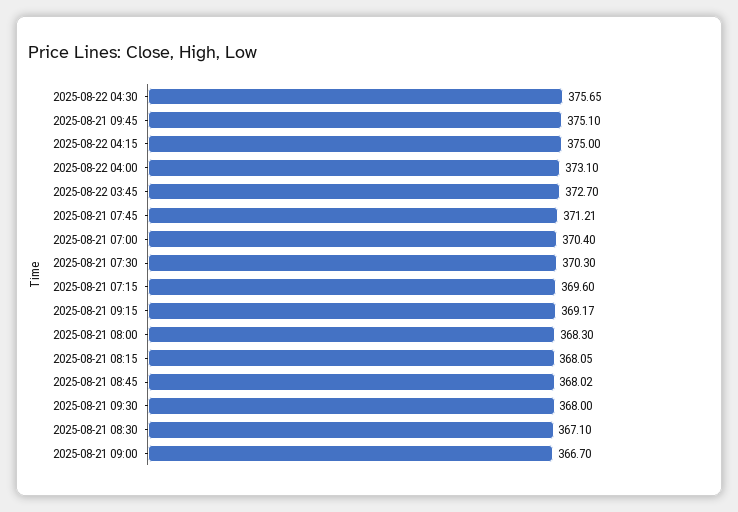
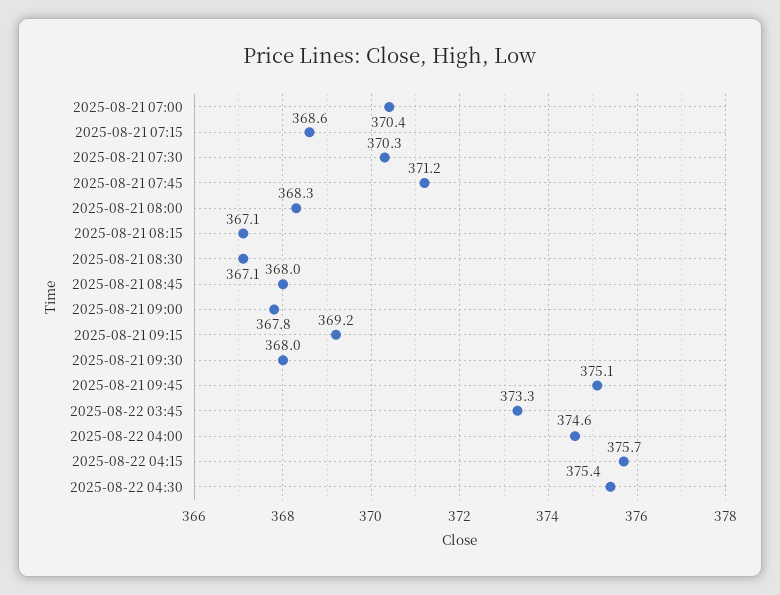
  {
-   "2025-08-22 04:30": 375.65,
+   "2025-08-22 04:30": 375.4,
    "2025-08-21 09:45": 375.1,
-   "2025-08-22 04:15": 375,
+   "2025-08-22 04:15": 375.7,
-   "2025-08-22 04:00": 373.1,
+   "2025-08-22 04:00": 374.6,
-   "2025-08-22 03:45": 372.7,
+   "2025-08-22 03:45": 373.3,
    "2025-08-21 07:45": 371.21,
    "2025-08-21 07:00": 370.4,
    "2025-08-21 07:30": 370.3,
-   "2025-08-21 07:15": 369.6,
+   "2025-08-21 07:15": 368.6,
    "2025-08-21 09:15": 369.17,
    "2025-08-21 08:00": 368.3,
-   "2025-08-21 08:15": 368.05,
+   "2025-08-21 08:15": 367.1,
    "2025-08-21 08:45": 368.02,
    "2025-08-21 09:30": 368,
    "2025-08-21 08:30": 367.1,
-   "2025-08-21 09:00": 366.7
+   "2025-08-21 09:00": 367.8
  }

